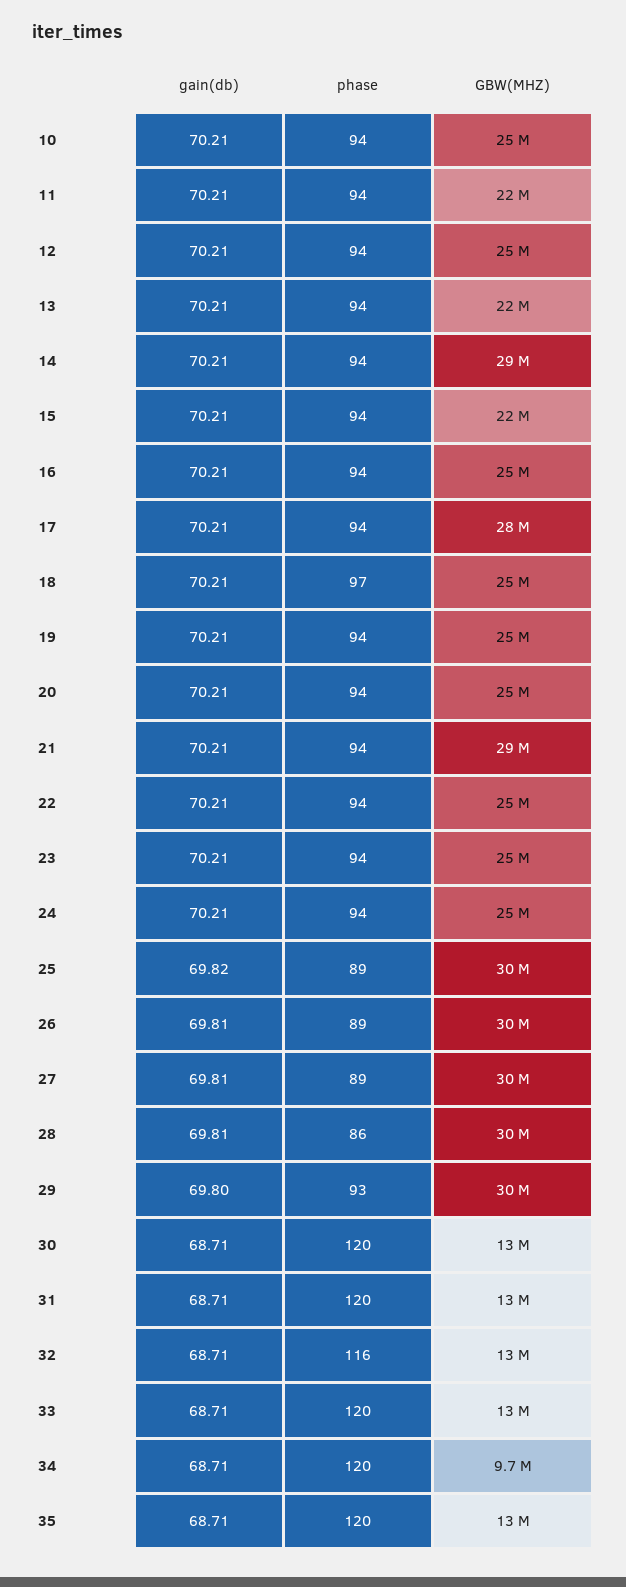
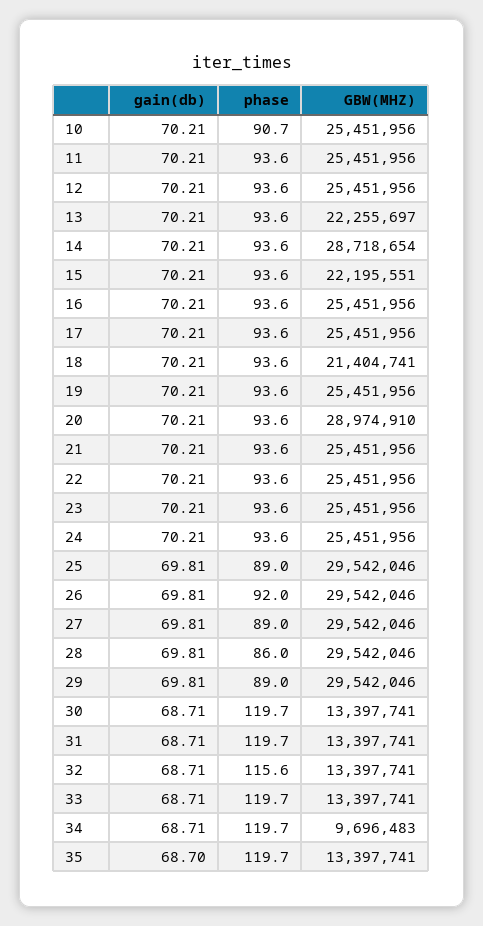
  {
    "gain(db)": {
      "10": 70.21,
      "11": 70.21,
      "12": 70.21,
      "13": 70.21,
      "14": 70.21,
      "15": 70.21,
      "16": 70.21,
      "17": 70.21,
      "18": 70.21,
      "19": 70.21,
      "20": 70.21,
      "21": 70.21,
      "22": 70.21,
      "23": 70.21,
      "24": 70.21,
-     "25": 69.82,
+     "25": 69.81,
      "26": 69.81,
      "27": 69.81,
      "28": 69.81,
-     "29": 69.8,
+     "29": 69.81,
      "30": 68.71,
      "31": 68.71,
      "32": 68.71,
      "33": 68.71,
      "34": 68.71,
-     "35": 68.71
+     "35": 68.7
    },
    "phase": {
-     "10": 94,
+     "10": 90.7,
      "11": 93.6,
      "12": 93.6,
      "13": 93.6,
      "14": 93.6,
      "15": 93.6,
      "16": 93.6,
      "17": 93.6,
-     "18": 97,
+     "18": 93.6,
      "19": 93.6,
      "20": 93.6,
      "21": 93.6,
      "22": 93.6,
      "23": 93.6,
      "24": 93.6,
      "25": 89,
-     "26": 89,
+     "26": 92,
      "27": 89,
      "28": 86,
-     "29": 93,
+     "29": 89,
      "30": 119.7,
      "31": 119.7,
      "32": 115.6,
      "33": 119.7,
      "34": 119.7,
      "35": 119.7
    },
    "GBW(MHZ)": {
      "10": 25451956,
-     "11": 22000000,
+     "11": 25451956,
      "12": 25451956,
      "13": 22255697,
      "14": 28718654,
      "15": 22195551,
      "16": 25451956,
-     "17": 28000000,
+     "17": 25451956,
-     "18": 25000000,
+     "18": 21404741,
      "19": 25451956,
-     "20": 25000000,
+     "20": 28974910,
-     "21": 29000000,
+     "21": 25451956,
      "22": 25451956,
      "23": 25451956,
      "24": 25451956,
      "25": 29542046,
      "26": 29542046,
      "27": 29542046,
      "28": 29542046,
      "29": 29542046,
      "30": 13397741,
      "31": 13397741,
      "32": 13397741,
      "33": 13397741,
      "34": 9696483,
      "35": 13397741
    }
  }

